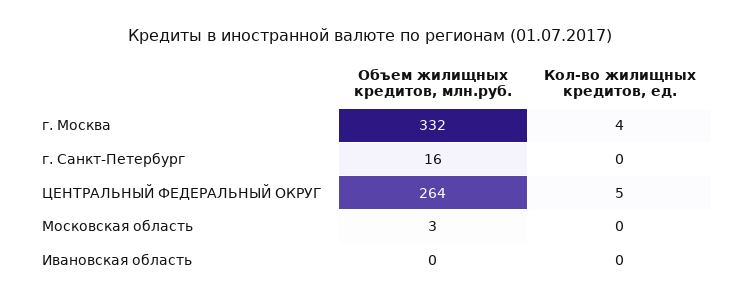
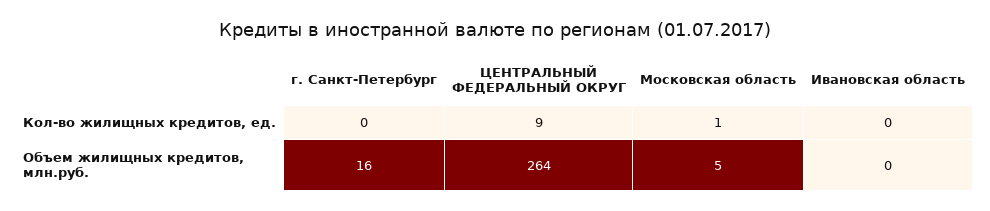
  {
    "Объем жилищных кредитов, млн.руб.": {
-     "г. Москва": 332,
      "г. Санкт-Петербург": 16,
      "ЦЕНТРАЛЬНЫЙ ФЕДЕРАЛЬНЫЙ ОКРУГ": 264,
-     "Московская область": 3,
+     "Московская область": 5,
      "Ивановская область": 0
    },
    "Кол-во жилищных кредитов, ед.": {
-     "г. Москва": 4,
      "г. Санкт-Петербург": 0,
-     "ЦЕНТРАЛЬНЫЙ ФЕДЕРАЛЬНЫЙ ОКРУГ": 5,
+     "ЦЕНТРАЛЬНЫЙ ФЕДЕРАЛЬНЫЙ ОКРУГ": 9,
-     "Московская область": 0,
+     "Московская область": 1,
      "Ивановская область": 0
    }
  }

